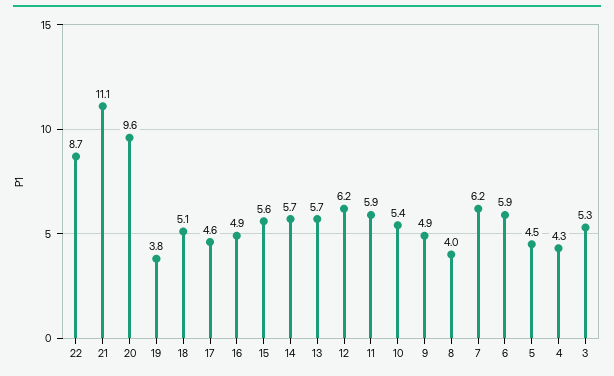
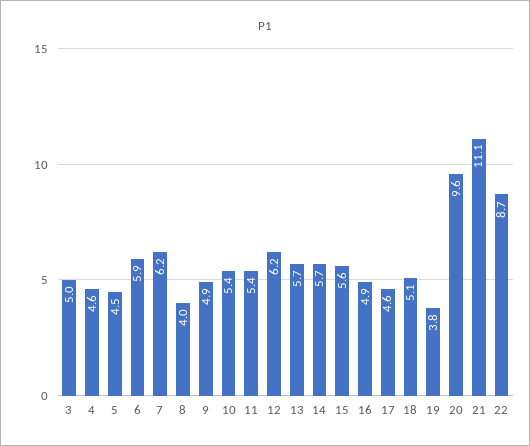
  {
    "22": 8.7,
    "21": 11.1,
    "20": 9.6,
    "19": 3.8,
    "18": 5.1,
    "17": 4.6,
    "16": 4.9,
    "15": 5.6,
    "14": 5.7,
    "13": 5.7,
    "12": 6.2,
-   "11": 5.9,
+   "11": 5.4,
    "10": 5.4,
    "9": 4.9,
    "8": 4,
    "7": 6.2,
    "6": 5.9,
    "5": 4.5,
-   "4": 4.3,
+   "4": 4.6,
-   "3": 5.3
+   "3": 5
  }

